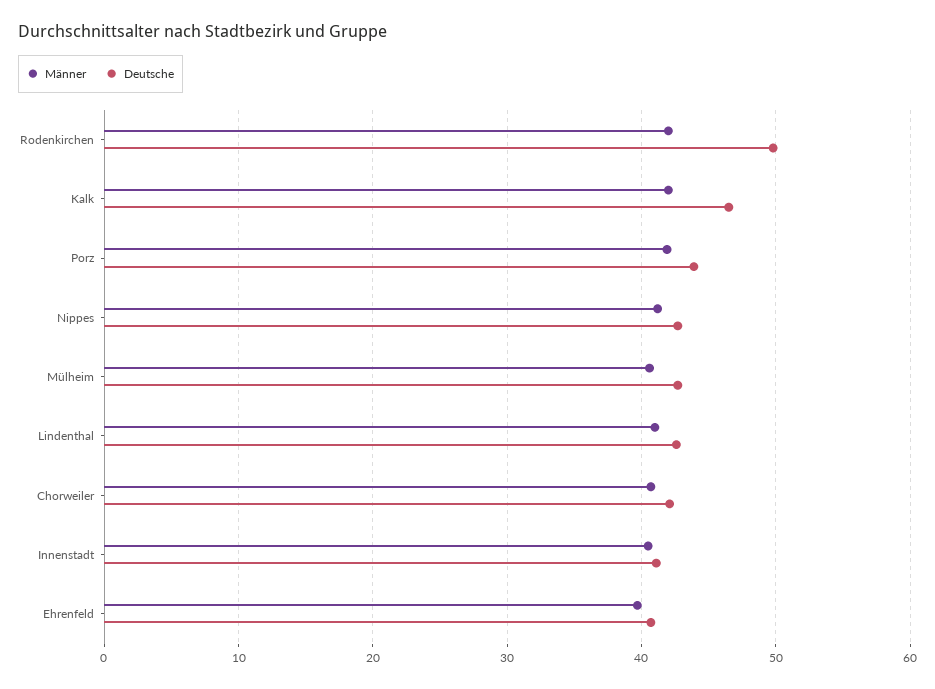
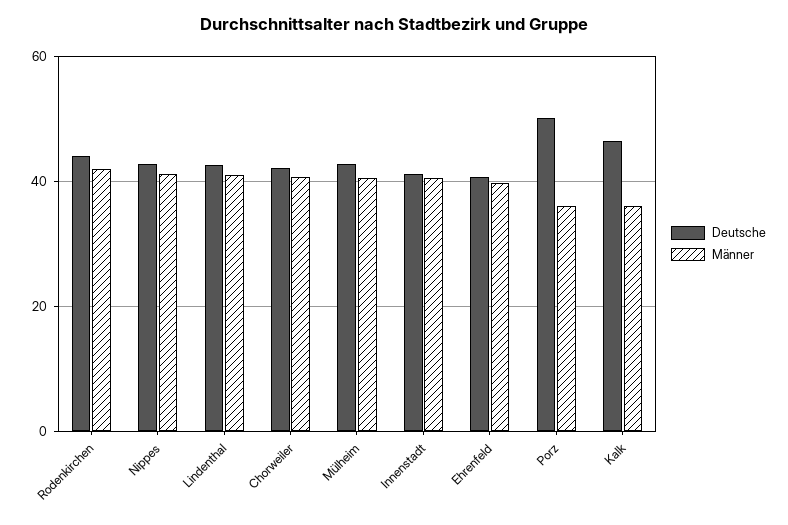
  {
    "Männer": {
      "Rodenkirchen": 42,
-     "Kalk": 42,
+     "Kalk": 36,
-     "Porz": 42,
+     "Porz": 36,
      "Nippes": 41,
      "Mülheim": 41,
      "Lindenthal": 41,
      "Chorweiler": 41,
      "Innenstadt": 41,
      "Ehrenfeld": 40
    },
    "Deutsche": {
-     "Rodenkirchen": 50,
+     "Rodenkirchen": 44,
      "Kalk": 47,
-     "Porz": 44,
+     "Porz": 50,
      "Nippes": 43,
      "Mülheim": 43,
      "Lindenthal": 43,
      "Chorweiler": 42,
      "Innenstadt": 41,
      "Ehrenfeld": 41
    }
  }

